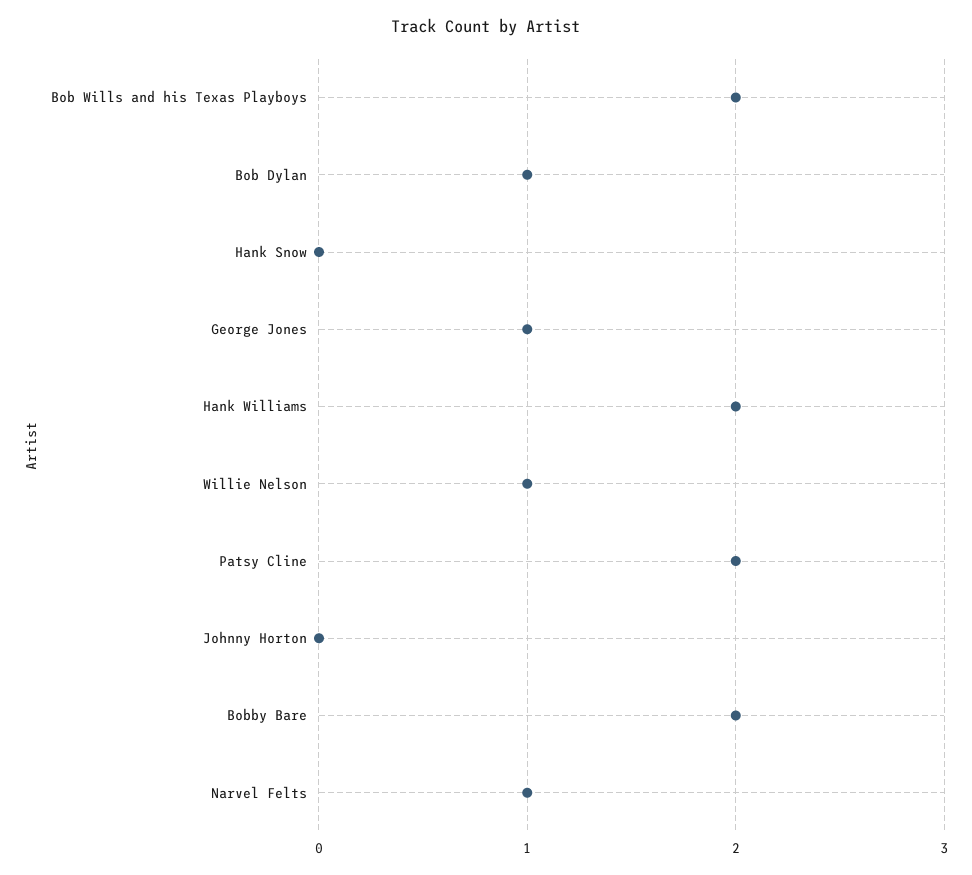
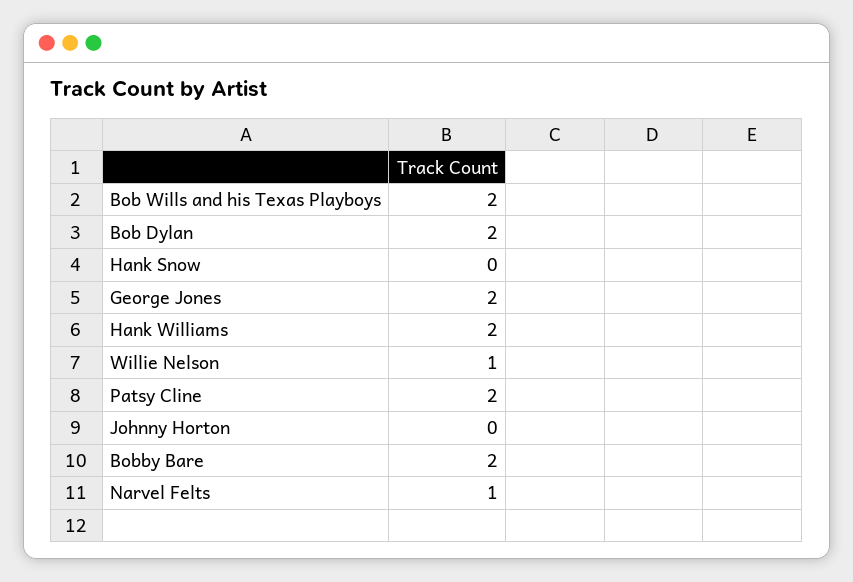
  {
    "Bob Wills and his Texas Playboys": 2,
-   "Bob Dylan": 1,
+   "Bob Dylan": 2,
    "Hank Snow": 0,
-   "George Jones": 1,
+   "George Jones": 2,
    "Hank Williams": 2,
    "Willie Nelson": 1,
    "Patsy Cline": 2,
    "Johnny Horton": 0,
    "Bobby Bare": 2,
    "Narvel Felts": 1
  }

